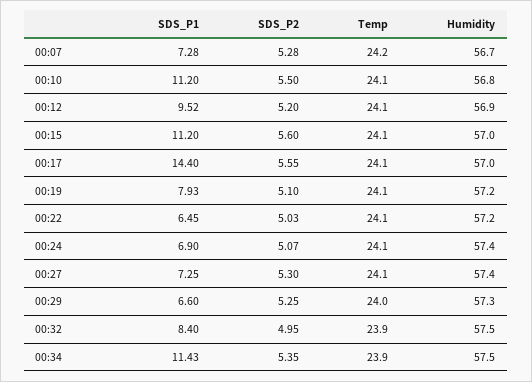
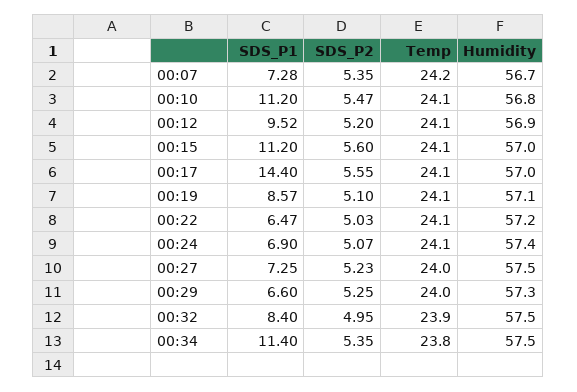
  {
    "SDS_P1": {
      "00:07": 7.28,
      "00:10": 11.2,
      "00:12": 9.52,
      "00:15": 11.2,
      "00:17": 14.4,
-     "00:19": 7.93,
+     "00:19": 8.57,
-     "00:22": 6.45,
+     "00:22": 6.47,
      "00:24": 6.9,
      "00:27": 7.25,
      "00:29": 6.6,
      "00:32": 8.4,
-     "00:34": 11.43
+     "00:34": 11.4
    },
    "SDS_P2": {
-     "00:07": 5.28,
+     "00:07": 5.35,
-     "00:10": 5.5,
+     "00:10": 5.47,
      "00:12": 5.2,
      "00:15": 5.6,
      "00:17": 5.55,
      "00:19": 5.1,
      "00:22": 5.03,
      "00:24": 5.07,
-     "00:27": 5.3,
+     "00:27": 5.23,
      "00:29": 5.25,
      "00:32": 4.95,
      "00:34": 5.35
    },
    "Temp": {
      "00:07": 24.2,
      "00:10": 24.1,
      "00:12": 24.1,
      "00:15": 24.1,
      "00:17": 24.1,
      "00:19": 24.1,
      "00:22": 24.1,
      "00:24": 24.1,
-     "00:27": 24.1,
+     "00:27": 24,
      "00:29": 24,
      "00:32": 23.9,
-     "00:34": 23.9
+     "00:34": 23.8
    },
    "Humidity": {
      "00:07": 56.7,
      "00:10": 56.8,
      "00:12": 56.9,
      "00:15": 57,
      "00:17": 57,
-     "00:19": 57.2,
+     "00:19": 57.1,
      "00:22": 57.2,
      "00:24": 57.4,
-     "00:27": 57.4,
+     "00:27": 57.5,
      "00:29": 57.3,
      "00:32": 57.5,
      "00:34": 57.5
    }
  }

